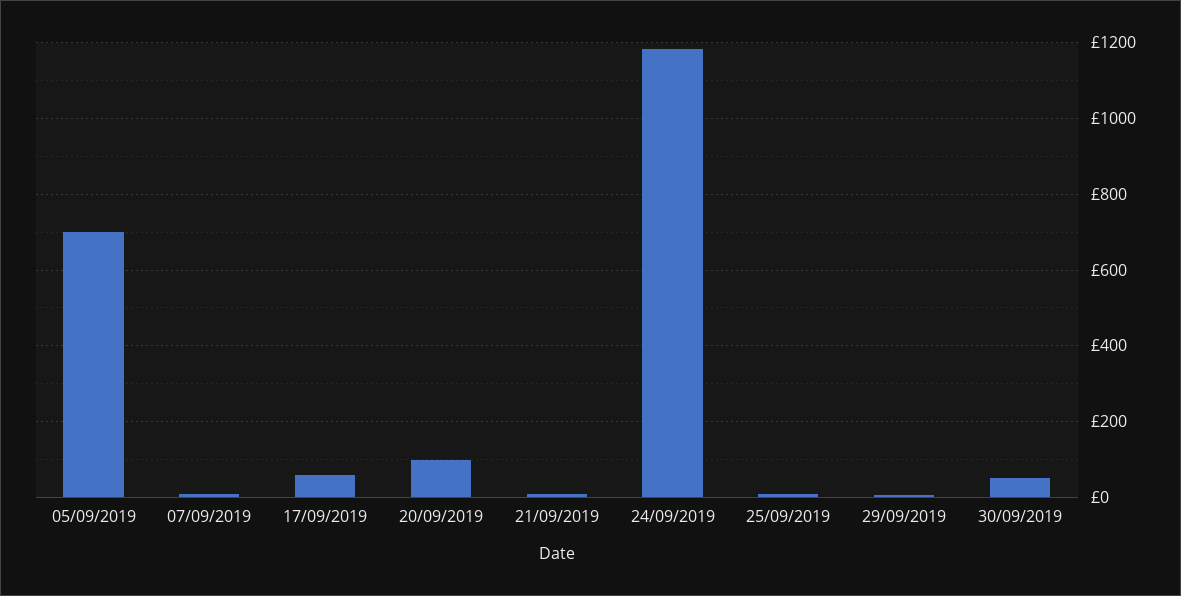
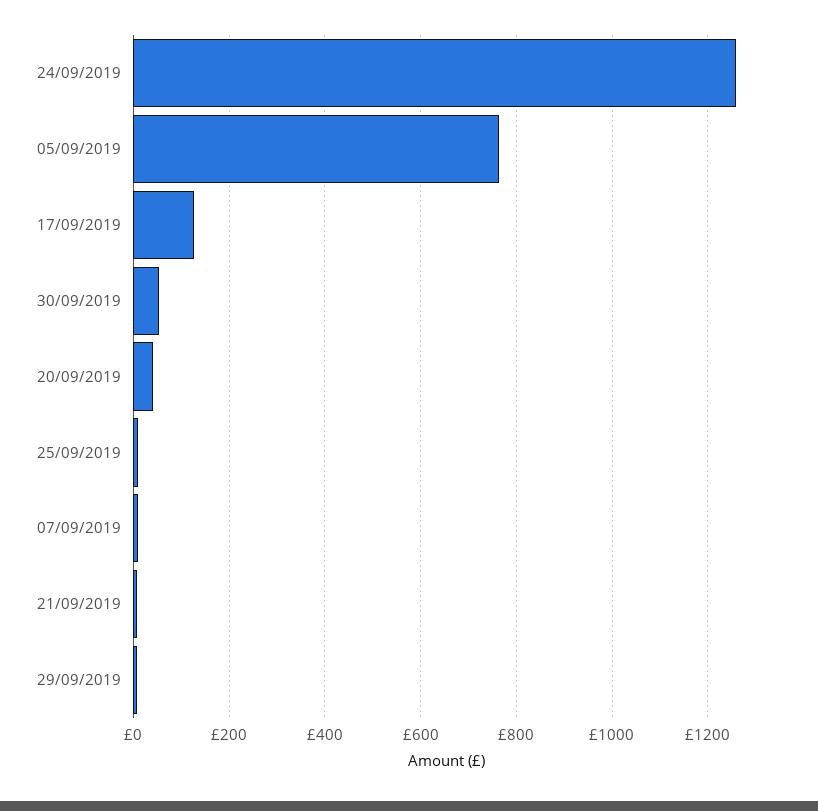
  {
-   "05/09/2019": 700,
+   "05/09/2019": 760,
    "07/09/2019": 0,
-   "17/09/2019": 60,
+   "17/09/2019": 120,
-   "20/09/2019": 100,
+   "20/09/2019": 40,
    "21/09/2019": 0,
-   "24/09/2019": 1180,
+   "24/09/2019": 1260,
    "25/09/2019": 20,
    "29/09/2019": 0,
    "30/09/2019": 60
  }

